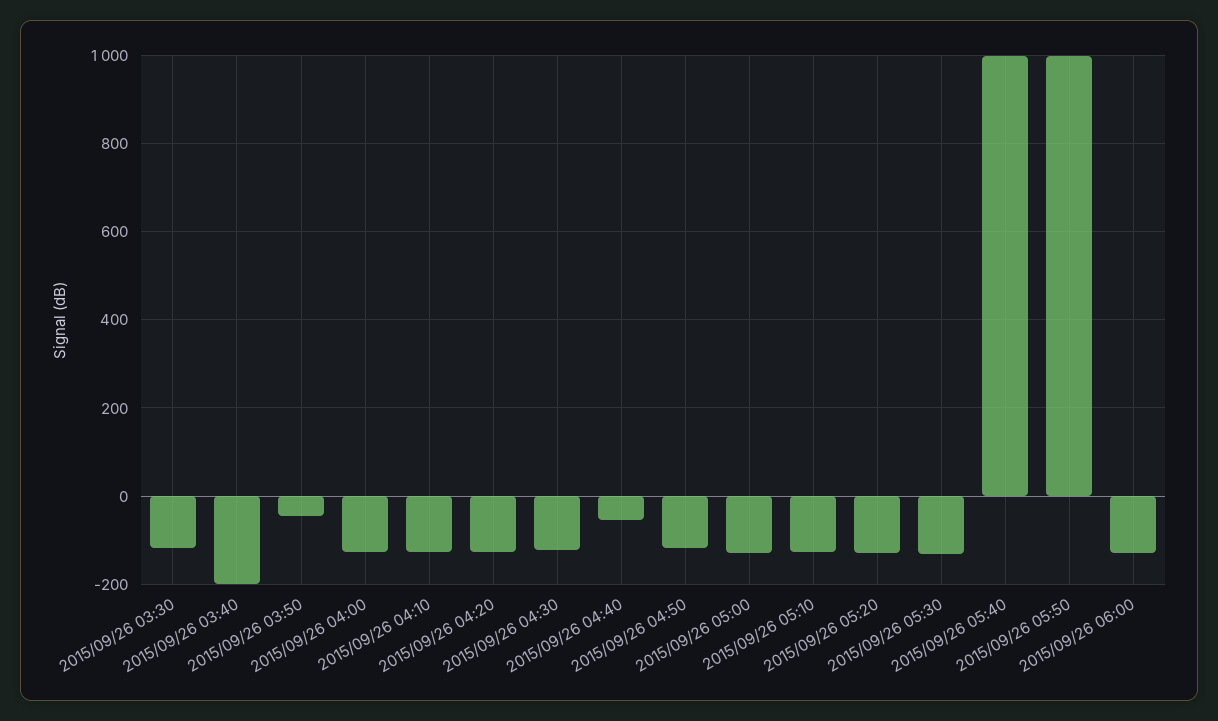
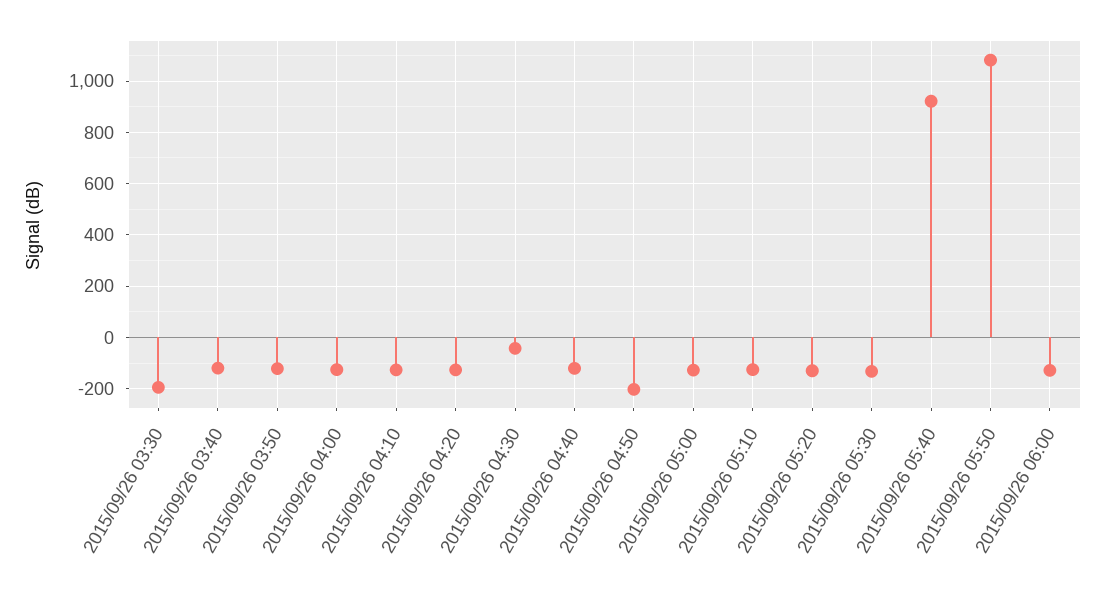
  {
-   "2015/09/26 03:30": -120,
+   "2015/09/26 03:30": -200,
-   "2015/09/26 03:40": -200,
+   "2015/09/26 03:40": -125,
-   "2015/09/26 03:50": -40,
+   "2015/09/26 03:50": -125,
    "2015/09/26 04:00": -120,
    "2015/09/26 04:10": -120,
    "2015/09/26 04:20": -120,
-   "2015/09/26 04:30": -120,
+   "2015/09/26 04:30": -50,
-   "2015/09/26 04:40": -60,
+   "2015/09/26 04:40": -125,
-   "2015/09/26 04:50": -120,
+   "2015/09/26 04:50": -200,
    "2015/09/26 05:00": -120,
    "2015/09/26 05:10": -120,
    "2015/09/26 05:20": -140,
    "2015/09/26 05:30": -140,
-   "2015/09/26 05:40": 1000,
+   "2015/09/26 05:40": 925,
-   "2015/09/26 05:50": 1000,
+   "2015/09/26 05:50": 1075,
    "2015/09/26 06:00": -120
  }

